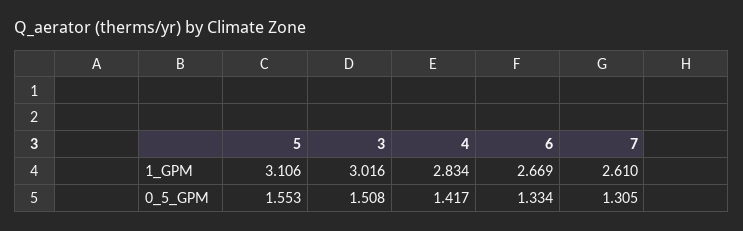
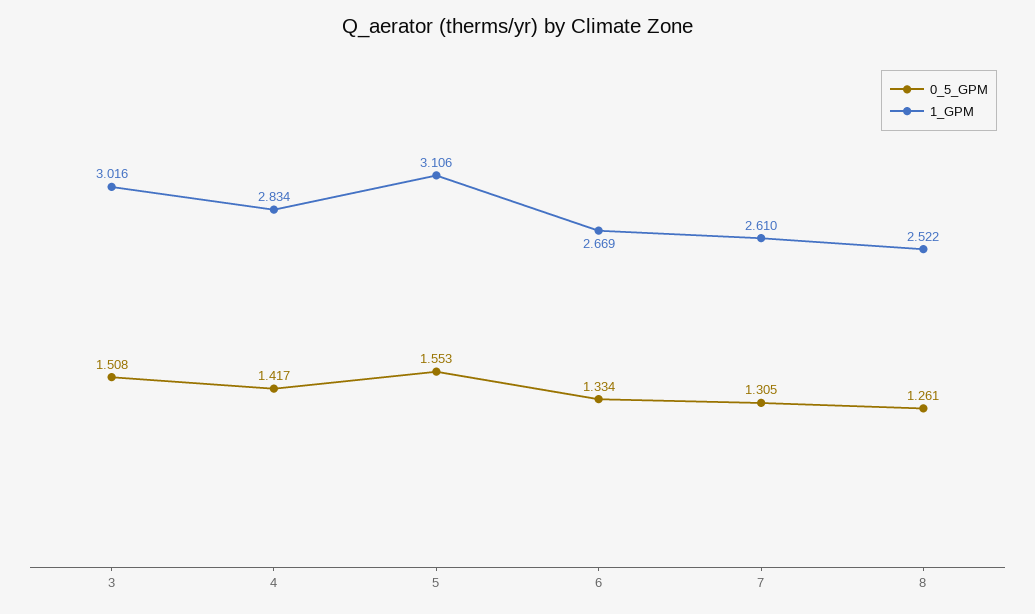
  {
    "1_GPM": {
      "5": 3.106,
      "3": 3.016,
      "4": 2.834,
      "6": 2.669,
-     "7": 2.61
+     "7": 2.61,
+     "8": 2.522
    },
    "0_5_GPM": {
      "5": 1.553,
      "3": 1.508,
      "4": 1.417,
      "6": 1.334,
-     "7": 1.305
+     "7": 1.305,
+     "8": 1.261
    }
  }

